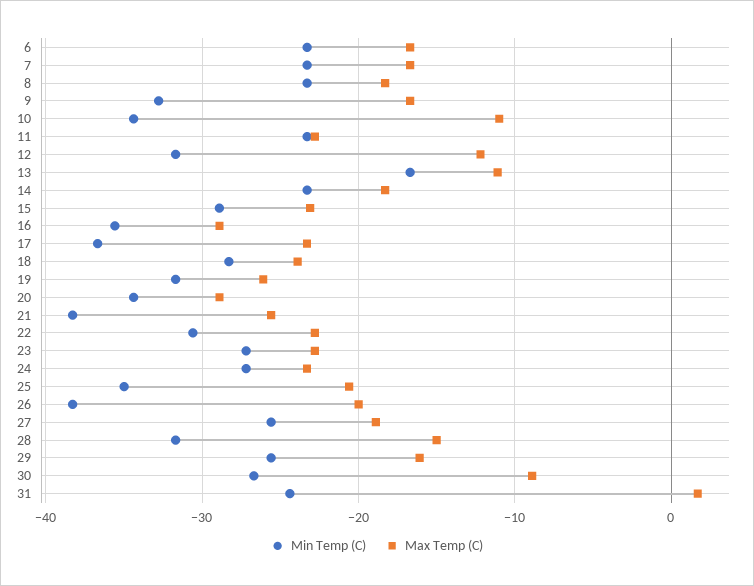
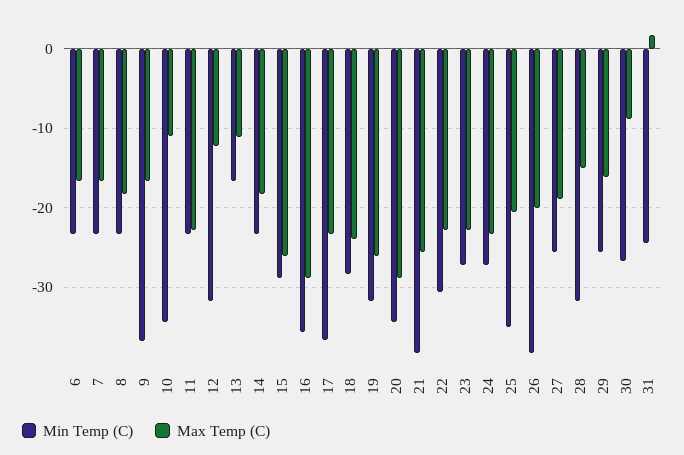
  {
    "Min Temp (C)": {
      "6": -23,
      "7": -23,
      "8": -23,
-     "9": -33,
+     "9": -37,
      "10": -34,
      "11": -23,
      "12": -32,
      "13": -17,
      "14": -23,
      "15": -29,
      "16": -36,
      "17": -37,
      "18": -28,
      "19": -32,
      "20": -34,
      "21": -38,
      "22": -31,
      "23": -27,
      "24": -27,
      "25": -35,
      "26": -38,
      "27": -26,
      "28": -32,
      "29": -26,
      "30": -27,
      "31": -24
    },
    "Max Temp (C)": {
      "6": -17,
      "7": -17,
      "8": -18,
      "9": -17,
      "10": -11,
      "11": -23,
      "12": -12,
      "13": -11,
      "14": -18,
-     "15": -23,
+     "15": -26,
      "16": -29,
      "17": -23,
      "18": -24,
      "19": -26,
      "20": -29,
      "21": -26,
      "22": -23,
      "23": -23,
      "24": -23,
      "25": -21,
      "26": -20,
      "27": -19,
      "28": -15,
      "29": -16,
      "30": -9,
      "31": 2
    }
  }

